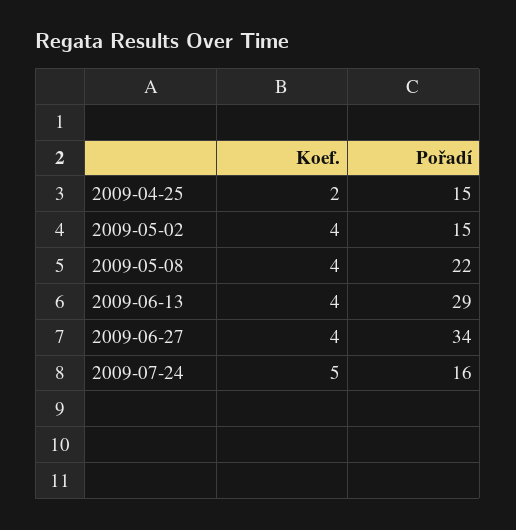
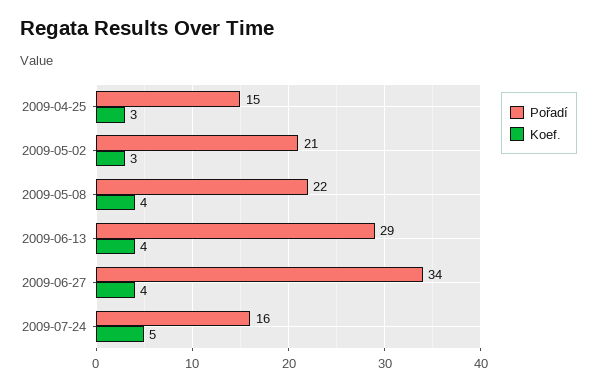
  {
    "Koef.": {
-     "2009-04-25": 2,
+     "2009-04-25": 3,
-     "2009-05-02": 4,
+     "2009-05-02": 3,
      "2009-05-08": 4,
      "2009-06-13": 4,
      "2009-06-27": 4,
      "2009-07-24": 5
    },
    "Pořadí": {
      "2009-04-25": 15,
-     "2009-05-02": 15,
+     "2009-05-02": 21,
      "2009-05-08": 22,
      "2009-06-13": 29,
      "2009-06-27": 34,
      "2009-07-24": 16
    }
  }

